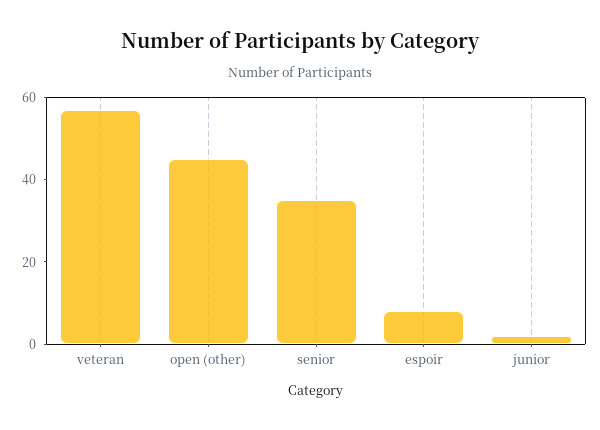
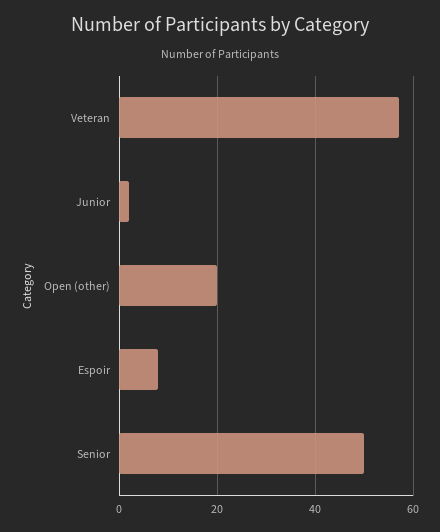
  {
    "veteran": 55,
-   "open (other)": 45,
+   "open (other)": 20,
-   "senior": 35,
+   "senior": 50,
    "espoir": 10,
    "junior": 0
  }

